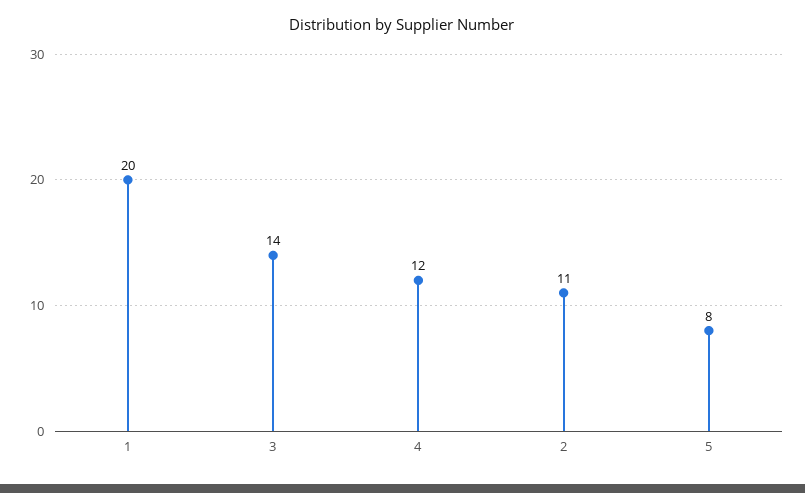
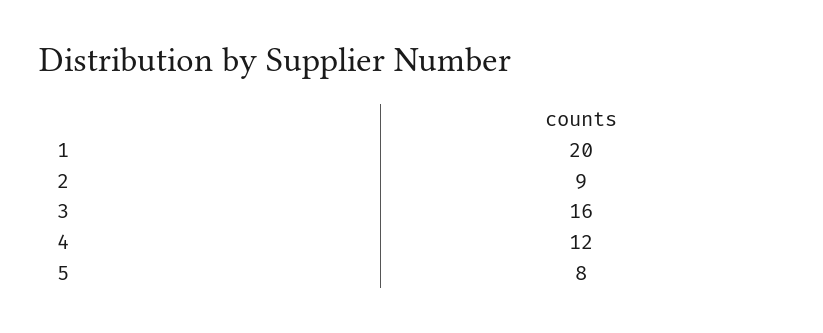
  {
    "1": 20,
-   "3": 14,
+   "3": 16,
    "4": 12,
-   "2": 11,
+   "2": 9,
    "5": 8
  }

